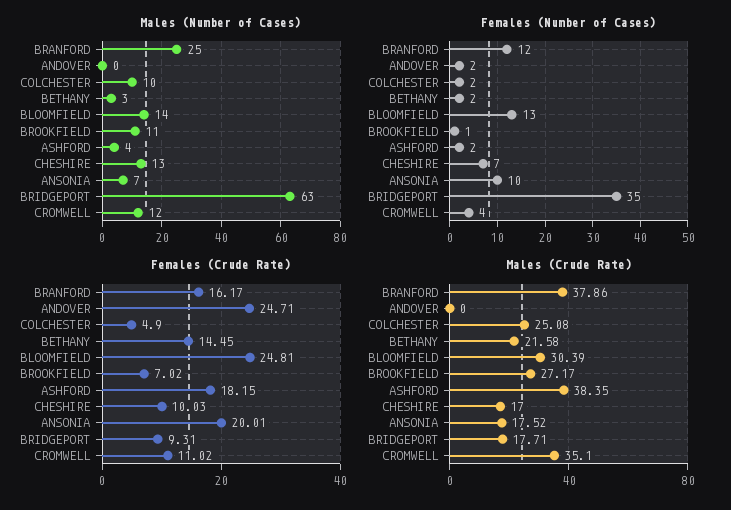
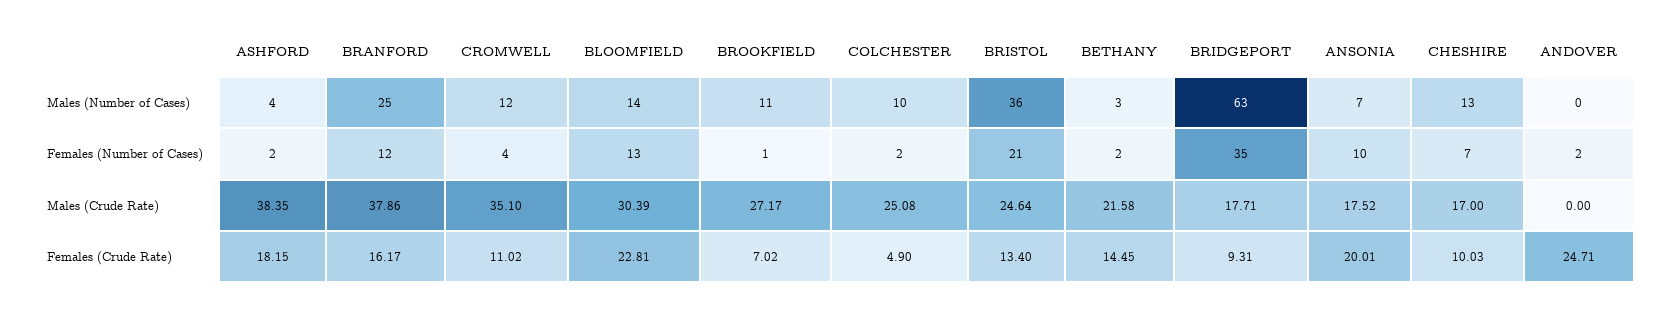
  {
    "Males (Number of Cases)": {
      "BRANFORD": 25,
      "ANDOVER": 0,
      "COLCHESTER": 10,
      "BETHANY": 3,
      "BLOOMFIELD": 14,
      "BROOKFIELD": 11,
      "ASHFORD": 4,
      "CHESHIRE": 13,
      "ANSONIA": 7,
      "BRIDGEPORT": 63,
-     "CROMWELL": 12
+     "CROMWELL": 12,
+     "BRISTOL": 36
    },
    "Females (Number of Cases)": {
      "BRANFORD": 12,
      "ANDOVER": 2,
      "COLCHESTER": 2,
      "BETHANY": 2,
      "BLOOMFIELD": 13,
      "BROOKFIELD": 1,
      "ASHFORD": 2,
      "CHESHIRE": 7,
      "ANSONIA": 10,
      "BRIDGEPORT": 35,
-     "CROMWELL": 4
+     "CROMWELL": 4,
+     "BRISTOL": 21
    },
    "Females (Crude Rate)": {
      "BRANFORD": 16.17,
      "ANDOVER": 24.71,
      "COLCHESTER": 4.9,
      "BETHANY": 14.45,
-     "BLOOMFIELD": 24.81,
+     "BLOOMFIELD": 22.81,
      "BROOKFIELD": 7.02,
      "ASHFORD": 18.15,
      "CHESHIRE": 10.03,
      "ANSONIA": 20.01,
      "BRIDGEPORT": 9.31,
-     "CROMWELL": 11.02
+     "CROMWELL": 11.02,
+     "BRISTOL": 13.4
    },
    "Males (Crude Rate)": {
      "BRANFORD": 37.86,
      "ANDOVER": 0,
      "COLCHESTER": 25.08,
      "BETHANY": 21.58,
      "BLOOMFIELD": 30.39,
      "BROOKFIELD": 27.17,
      "ASHFORD": 38.35,
      "CHESHIRE": 17,
      "ANSONIA": 17.52,
      "BRIDGEPORT": 17.71,
-     "CROMWELL": 35.1
+     "CROMWELL": 35.1,
+     "BRISTOL": 24.64
    }
  }

